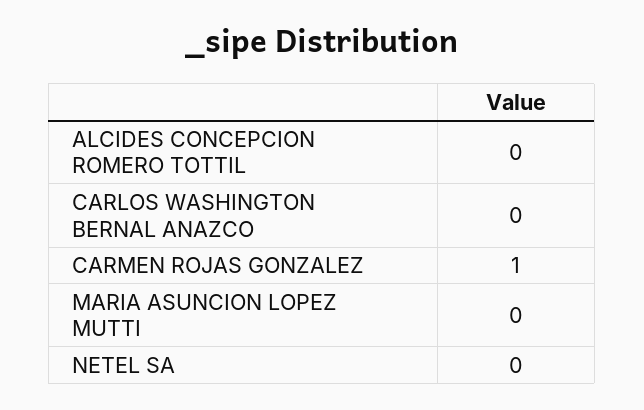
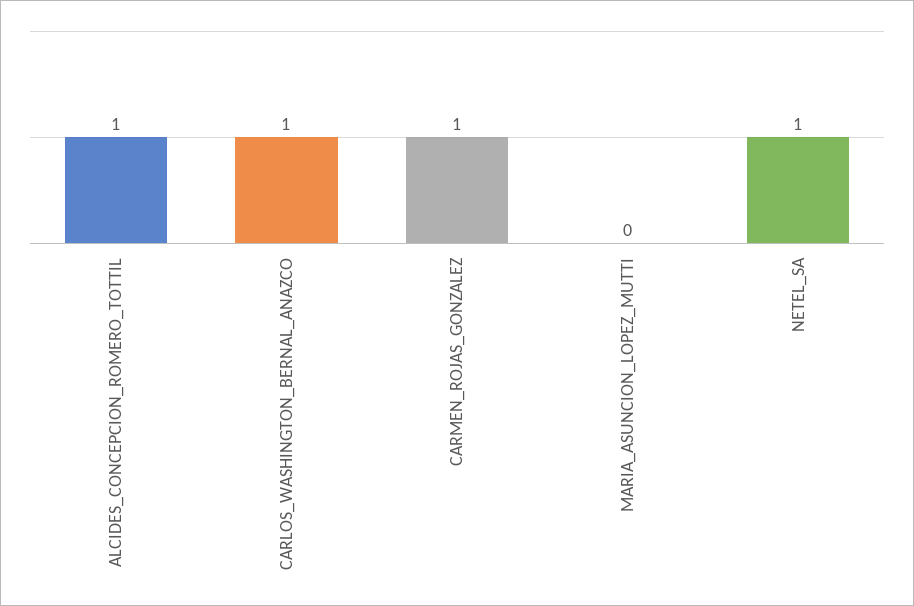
  {
-   "ALCIDES CONCEPCION ROMERO TOTTIL": 0,
+   "ALCIDES CONCEPCION ROMERO TOTTIL": 1,
-   "CARLOS WASHINGTON BERNAL ANAZCO": 0,
+   "CARLOS WASHINGTON BERNAL ANAZCO": 1,
    "CARMEN ROJAS GONZALEZ": 1,
    "MARIA ASUNCION LOPEZ MUTTI": 0,
-   "NETEL SA": 0
+   "NETEL SA": 1
  }

